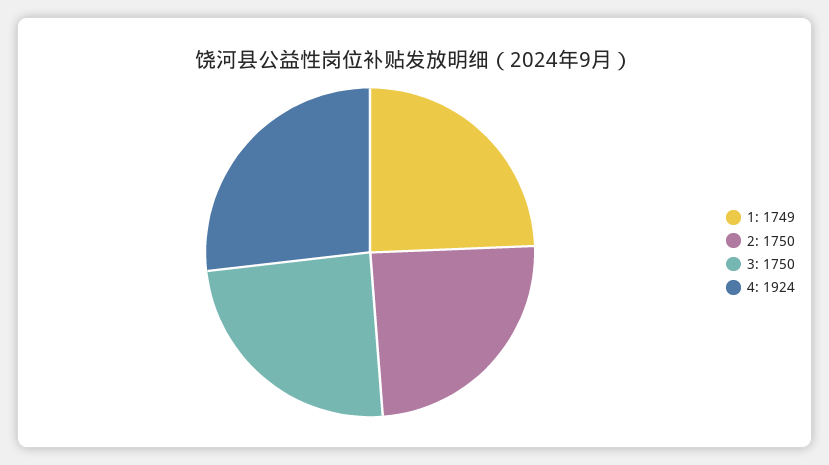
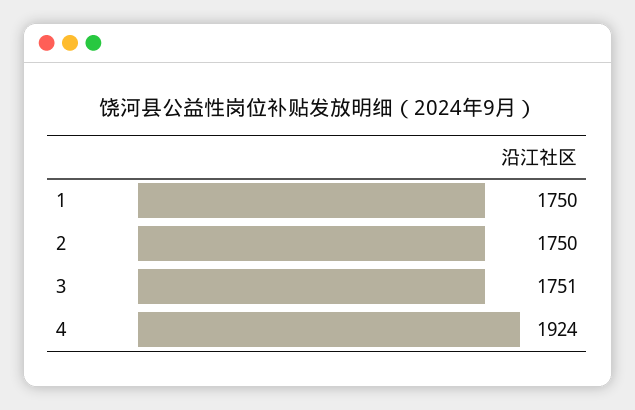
  {
-   "1": 1749,
+   "1": 1750,
    "2": 1750,
-   "3": 1750,
+   "3": 1751,
    "4": 1924
  }

